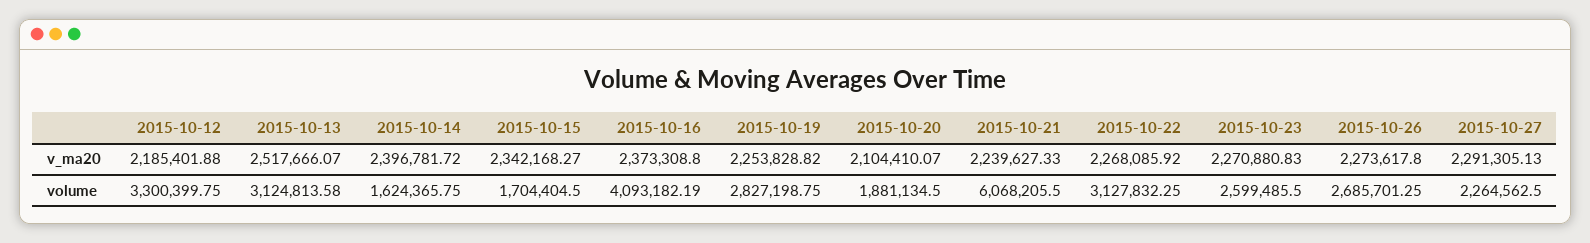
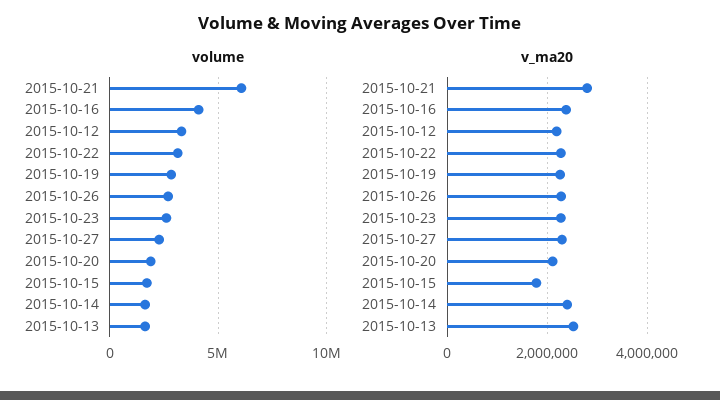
  {
    "v_ma20": {
      "2015-10-12": 2185401.88,
      "2015-10-13": 2517666.07,
      "2015-10-14": 2396781.72,
-     "2015-10-15": 2342168.27,
+     "2015-10-15": 1800000,
      "2015-10-16": 2373308.8,
      "2015-10-19": 2253828.82,
      "2015-10-20": 2104410.07,
-     "2015-10-21": 2239627.33,
+     "2015-10-21": 2800000,
      "2015-10-22": 2268085.92,
      "2015-10-23": 2270880.83,
      "2015-10-26": 2273617.8,
      "2015-10-27": 2291305.13
    },
    "volume": {
      "2015-10-12": 3300399.75,
-     "2015-10-13": 3124813.58,
+     "2015-10-13": 1500000,
      "2015-10-14": 1624365.75,
      "2015-10-15": 1704404.5,
      "2015-10-16": 4093182.19,
      "2015-10-19": 2827198.75,
      "2015-10-20": 1881134.5,
      "2015-10-21": 6068205.5,
      "2015-10-22": 3127832.25,
      "2015-10-23": 2599485.5,
      "2015-10-26": 2685701.25,
      "2015-10-27": 2264562.5
    }
  }

